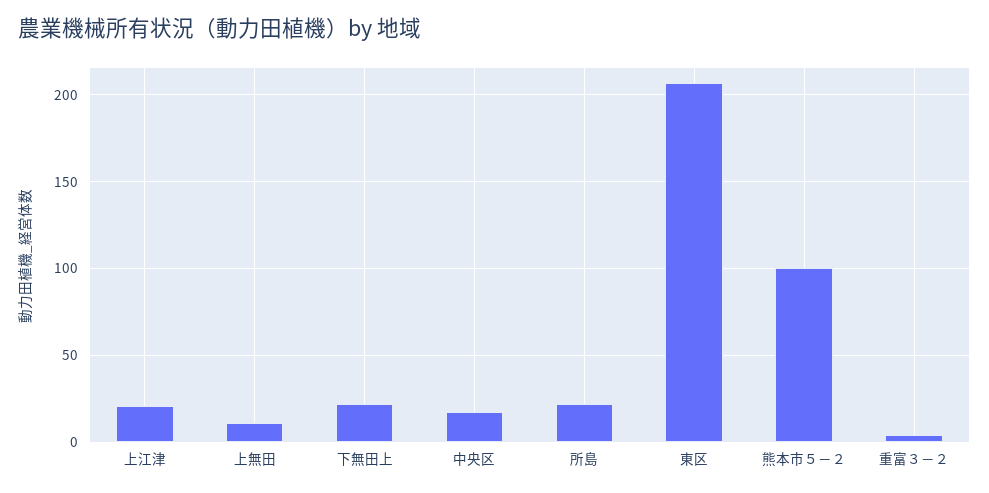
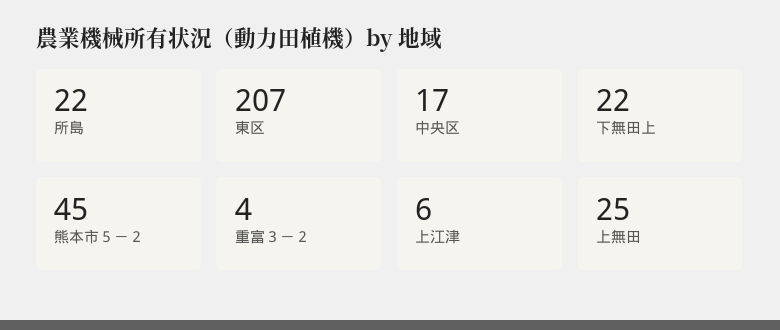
  {
-   "上江津": 20,
+   "上江津": 6,
-   "上無田": 10,
+   "上無田": 25,
    "下無田上": 22,
    "中央区": 17,
    "所島": 22,
    "東区": 207,
-   "熊本市５－２": 100,
+   "熊本市５－２": 45,
    "重富３－２": 4
  }

